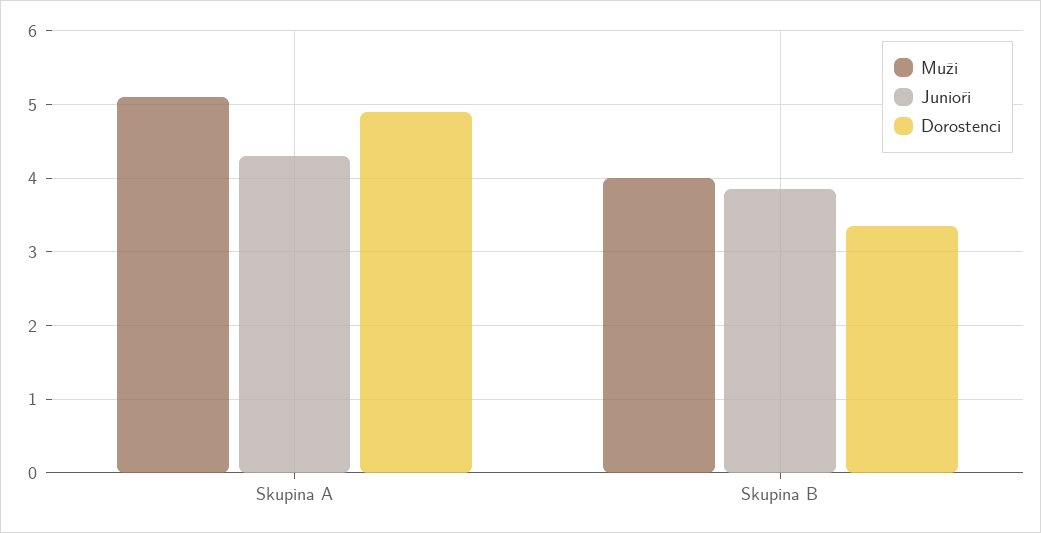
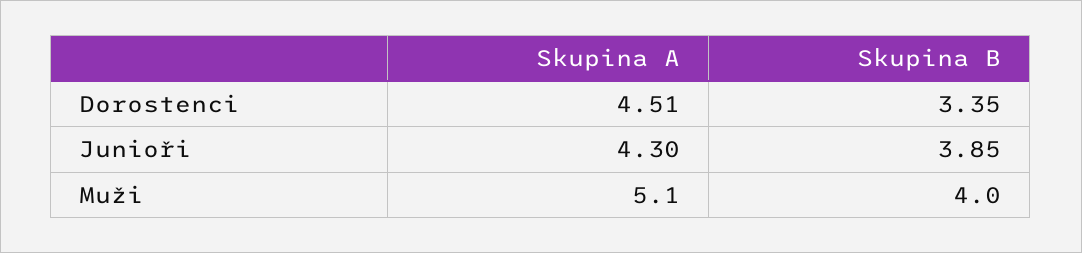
  {
    "Muži": {
      "Skupina A": 5.1,
      "Skupina B": 4
    },
    "Junioři": {
      "Skupina A": 4.3,
      "Skupina B": 3.85
    },
    "Dorostenci": {
-     "Skupina A": 4.9,
+     "Skupina A": 4.51,
      "Skupina B": 3.35
    }
  }

